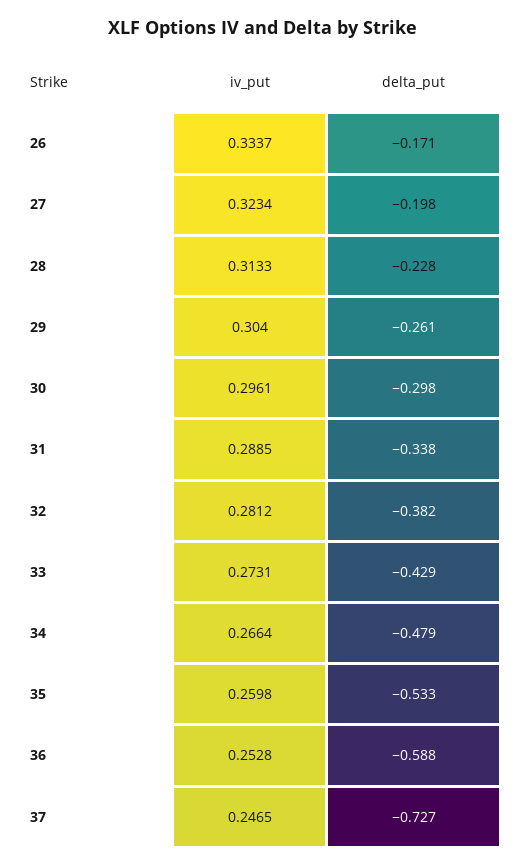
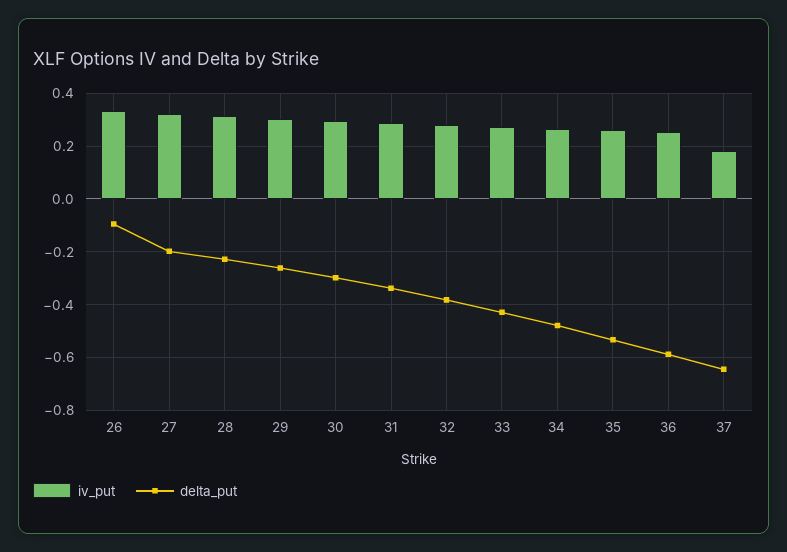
  {
    "iv_put": {
      "26": 0.3337,
      "27": 0.3234,
      "28": 0.3133,
      "29": 0.304,
      "30": 0.2961,
      "31": 0.2885,
      "32": 0.2812,
      "33": 0.2731,
      "34": 0.2664,
      "35": 0.2598,
      "36": 0.2528,
-     "37": 0.2465
+     "37": 0.175
    },
    "delta_put": {
-     "26": -0.171,
+     "26": -0.1,
      "27": -0.198,
      "28": -0.228,
      "29": -0.261,
      "30": -0.298,
      "31": -0.338,
      "32": -0.382,
      "33": -0.429,
      "34": -0.479,
      "35": -0.533,
      "36": -0.588,
-     "37": -0.727
+     "37": -0.65
    }
  }

